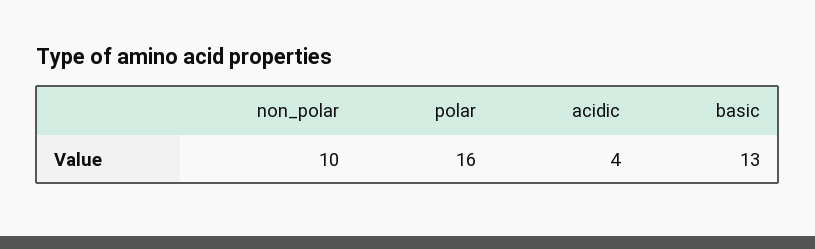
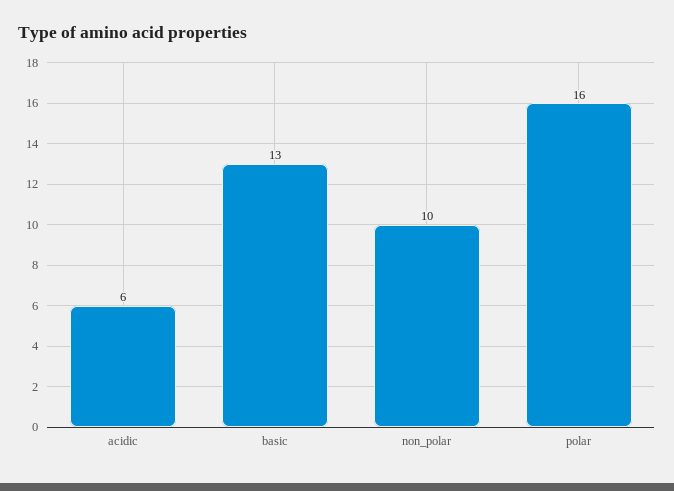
  {
    "non_polar": 10,
    "polar": 16,
-   "acidic": 4,
+   "acidic": 6,
    "basic": 13
  }

